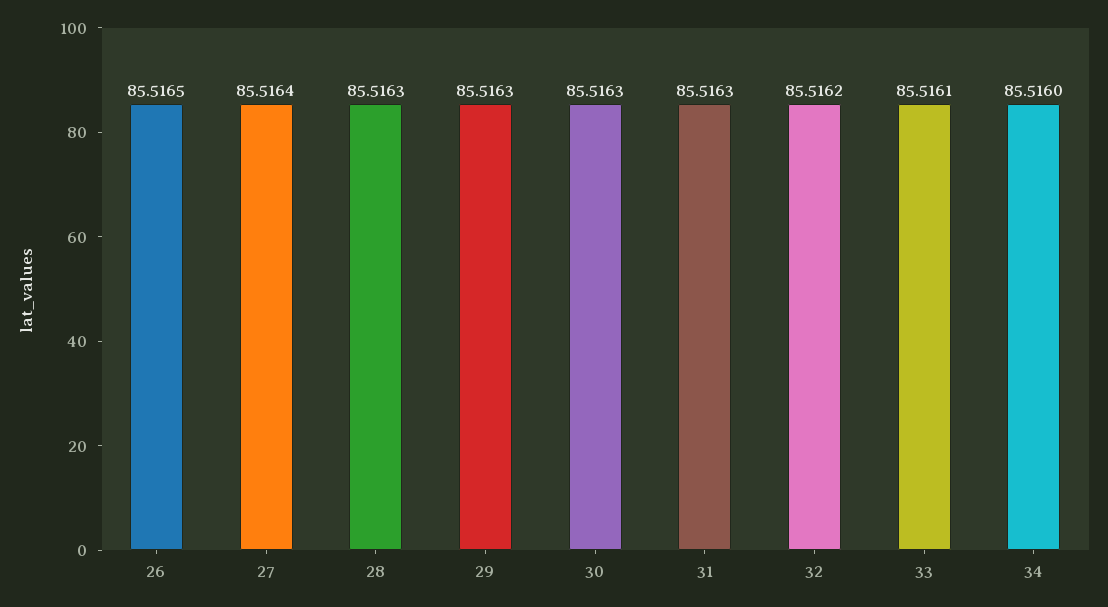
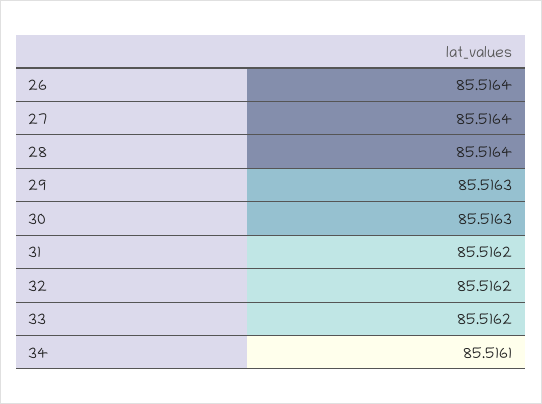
  {
-   "26": 85.5165,
+   "26": 85.5164,
    "27": 85.5164,
-   "28": 85.5163,
+   "28": 85.5164,
    "29": 85.5163,
    "30": 85.5163,
-   "31": 85.5163,
+   "31": 85.5162,
    "32": 85.5162,
-   "33": 85.5161,
+   "33": 85.5162,
-   "34": 85.516
+   "34": 85.5161
  }

